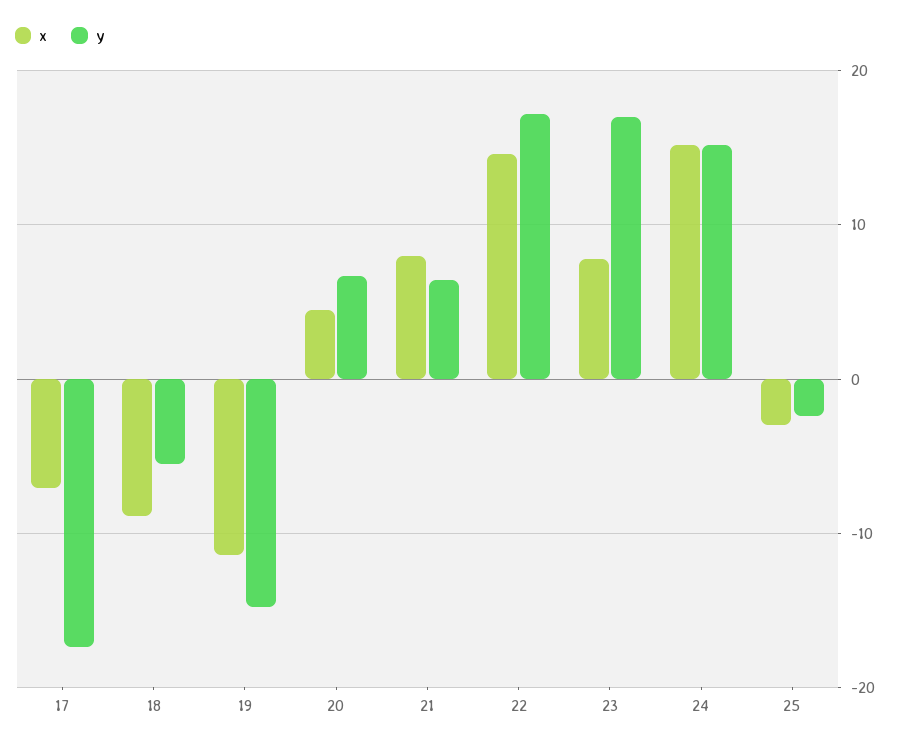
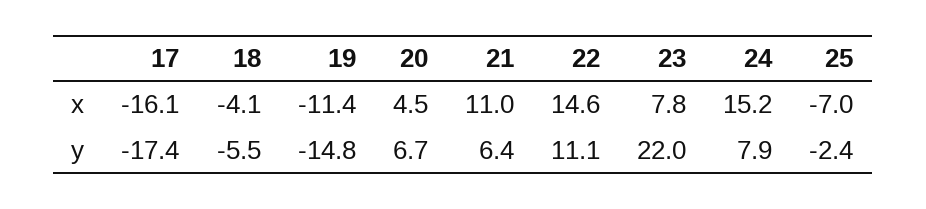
  {
    "x": {
-     "17": -7,
+     "17": -16.1,
-     "18": -9,
+     "18": -4.1,
      "19": -11.4,
      "20": 4.5,
-     "21": 8,
+     "21": 11,
      "22": 14.6,
      "23": 7.8,
      "24": 15.2,
-     "25": -3
+     "25": -7
    },
    "y": {
      "17": -17.4,
      "18": -5.5,
      "19": -14.8,
      "20": 6.7,
      "21": 6.4,
-     "22": 17,
+     "22": 11.1,
-     "23": 17,
+     "23": 22,
-     "24": 15,
+     "24": 7.9,
      "25": -2.4
    }
  }

